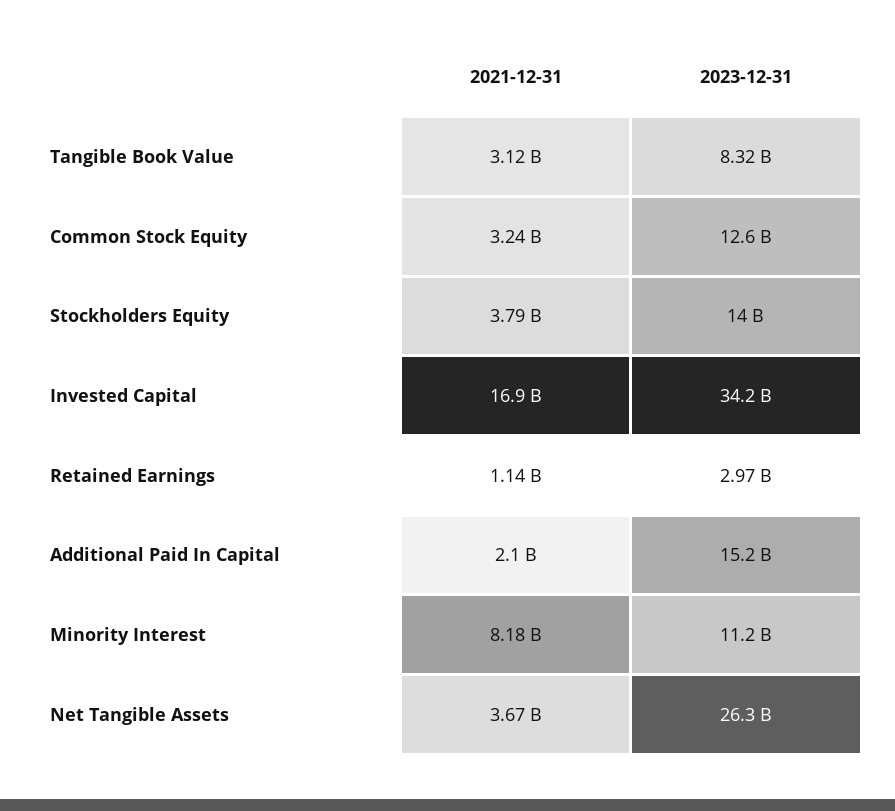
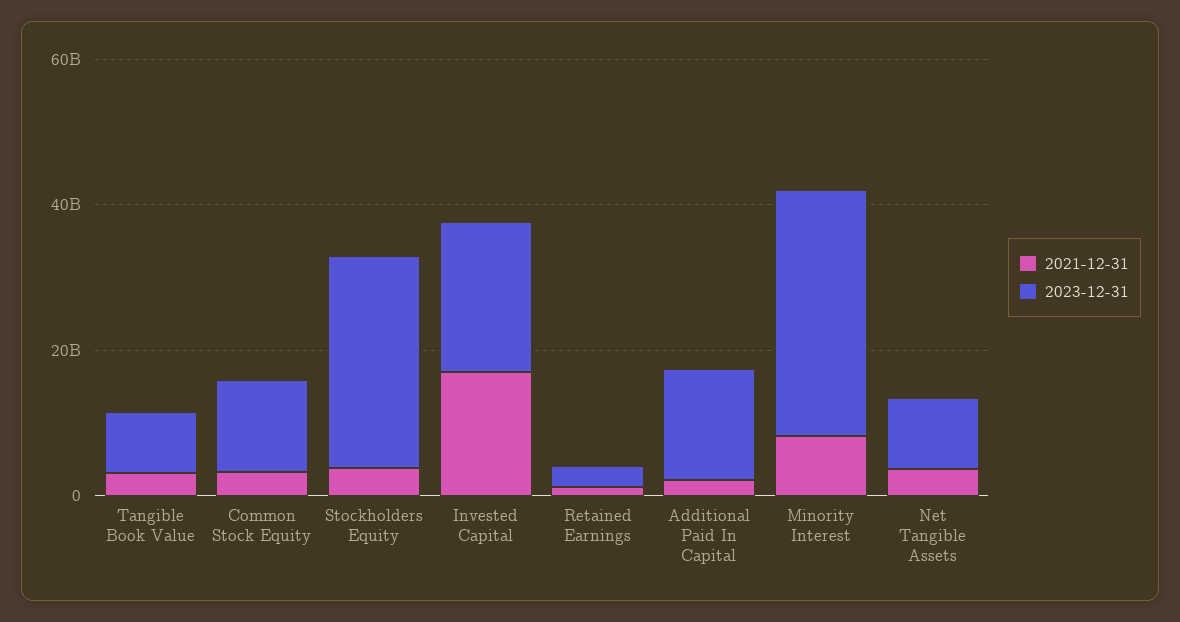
  {
    "2021-12-31": {
      "Tangible Book Value": 3120000000,
      "Common Stock Equity": 3240000000,
      "Stockholders Equity": 3790000000,
      "Invested Capital": 16900000000,
      "Retained Earnings": 1140000000,
      "Additional Paid In Capital": 2100000000,
      "Minority Interest": 8180000000,
      "Net Tangible Assets": 3670000000
    },
    "2023-12-31": {
      "Tangible Book Value": 8320000000,
      "Common Stock Equity": 12600000000,
-     "Stockholders Equity": 14000000000,
+     "Stockholders Equity": 30000000000,
-     "Invested Capital": 34200000000,
+     "Invested Capital": 20000000000,
      "Retained Earnings": 2970000000,
      "Additional Paid In Capital": 15200000000,
-     "Minority Interest": 11200000000,
+     "Minority Interest": 35000000000,
-     "Net Tangible Assets": 26300000000
+     "Net Tangible Assets": 10000000000
    }
  }

